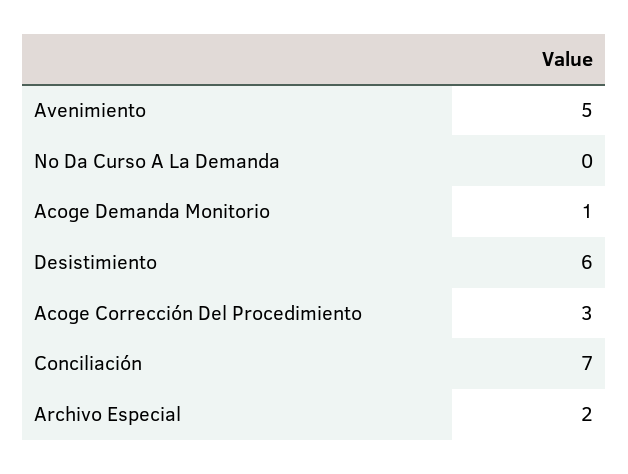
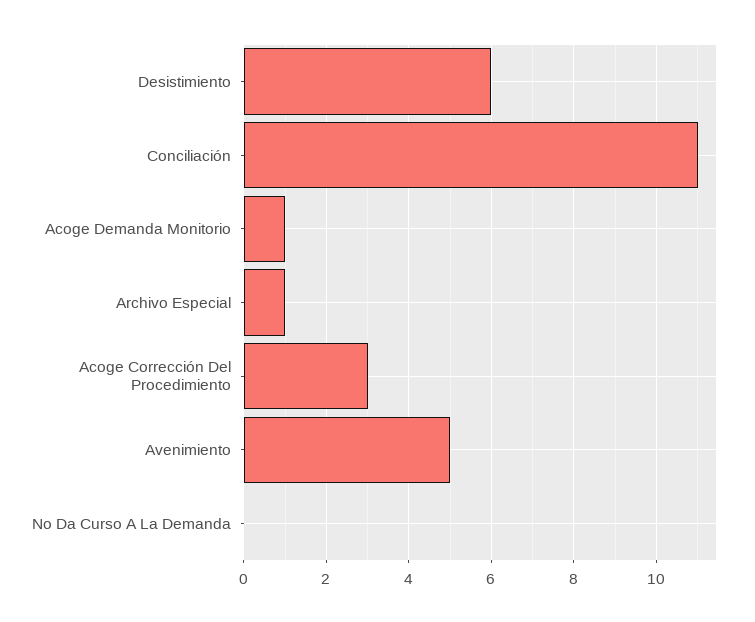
  {
    "Avenimiento": 5,
    "No Da Curso A La Demanda": 0,
    "Acoge Demanda Monitorio": 1,
    "Desistimiento": 6,
    "Acoge Corrección Del Procedimiento": 3,
-   "Conciliación": 7,
+   "Conciliación": 11,
-   "Archivo Especial": 2
+   "Archivo Especial": 1
  }

